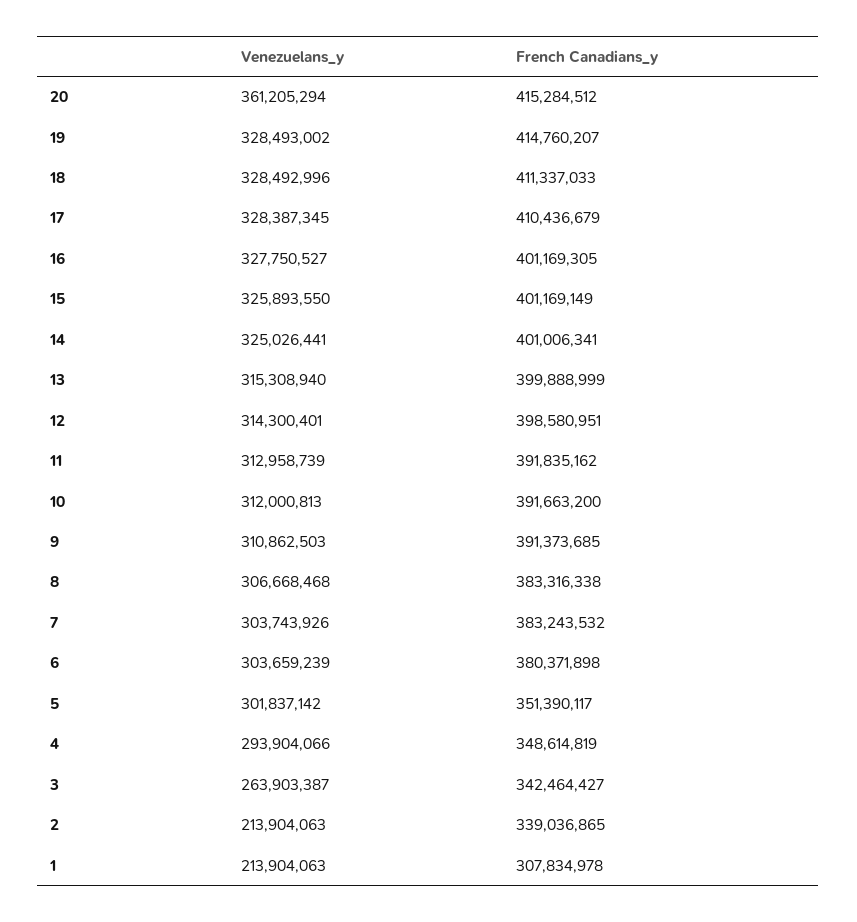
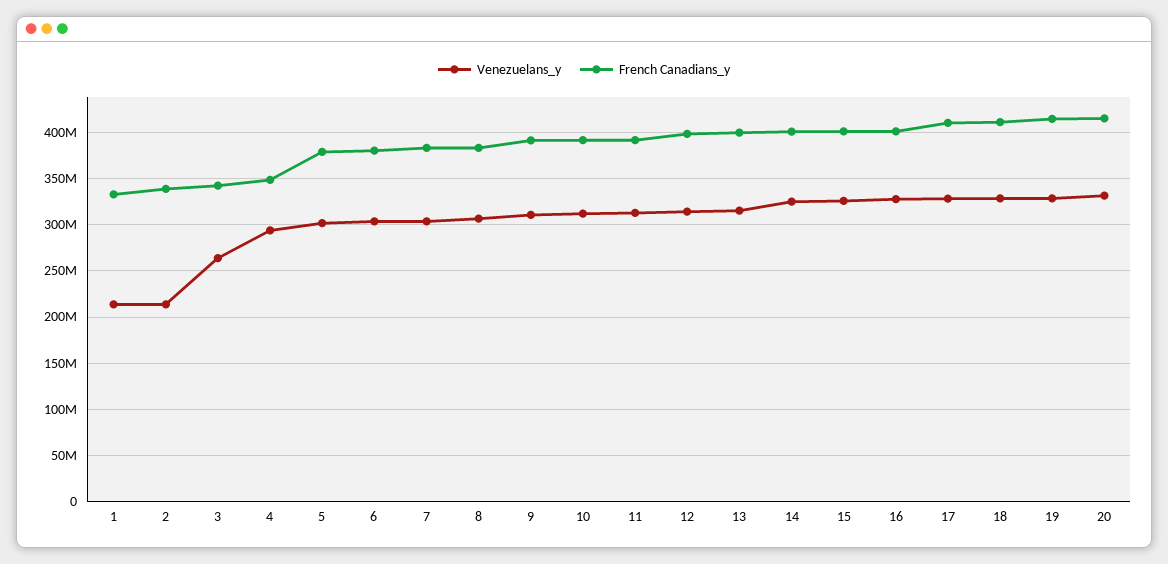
  {
    "Venezuelans_y": {
-     "20": 361205294,
+     "20": 330000000,
      "19": 328493002,
      "18": 328492996,
      "17": 328387345,
      "16": 327750527,
      "15": 325893550,
      "14": 325026441,
      "13": 315308940,
      "12": 314300401,
      "11": 312958739,
      "10": 312000813,
      "9": 310862503,
      "8": 306668468,
      "7": 303743926,
      "6": 303659239,
      "5": 301837142,
      "4": 293904066,
      "3": 263903387,
      "2": 213904063,
      "1": 213904063
    },
    "French Canadians_y": {
      "20": 415284512,
      "19": 414760207,
      "18": 411337033,
      "17": 410436679,
      "16": 401169305,
      "15": 401169149,
      "14": 401006341,
      "13": 399888999,
      "12": 398580951,
      "11": 391835162,
      "10": 391663200,
      "9": 391373685,
      "8": 383316338,
      "7": 383243532,
      "6": 380371898,
-     "5": 351390117,
+     "5": 380000000,
      "4": 348614819,
      "3": 342464427,
      "2": 339036865,
-     "1": 307834978
+     "1": 330000000
    }
  }

